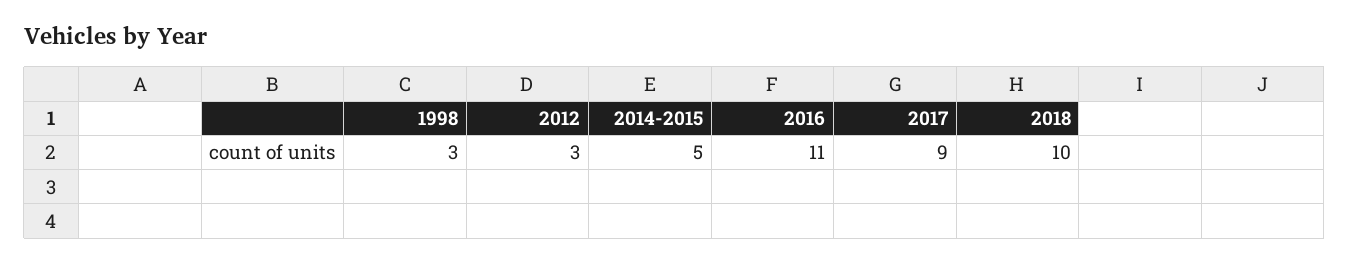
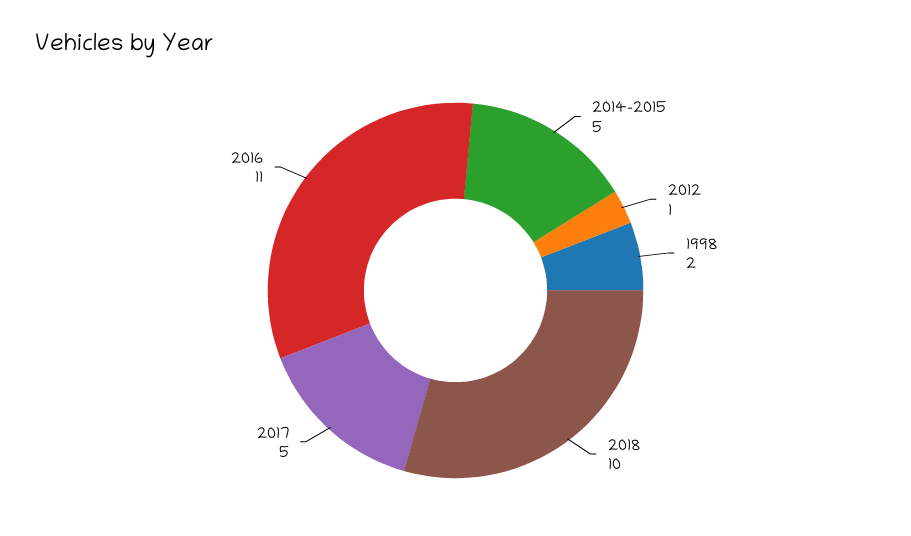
  {
-   "1998": 3,
+   "1998": 2,
-   "2012": 3,
+   "2012": 1,
    "2014-2015": 5,
    "2016": 11,
-   "2017": 9,
+   "2017": 5,
    "2018": 10
  }

